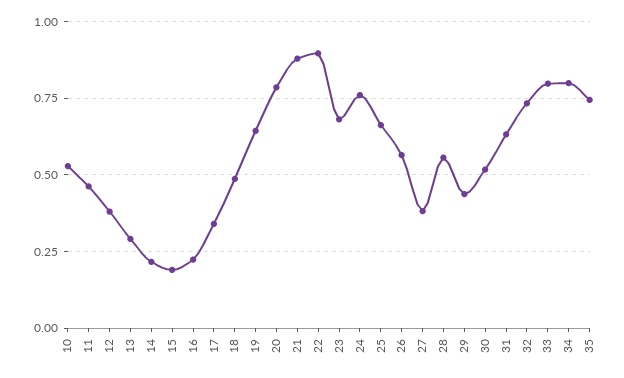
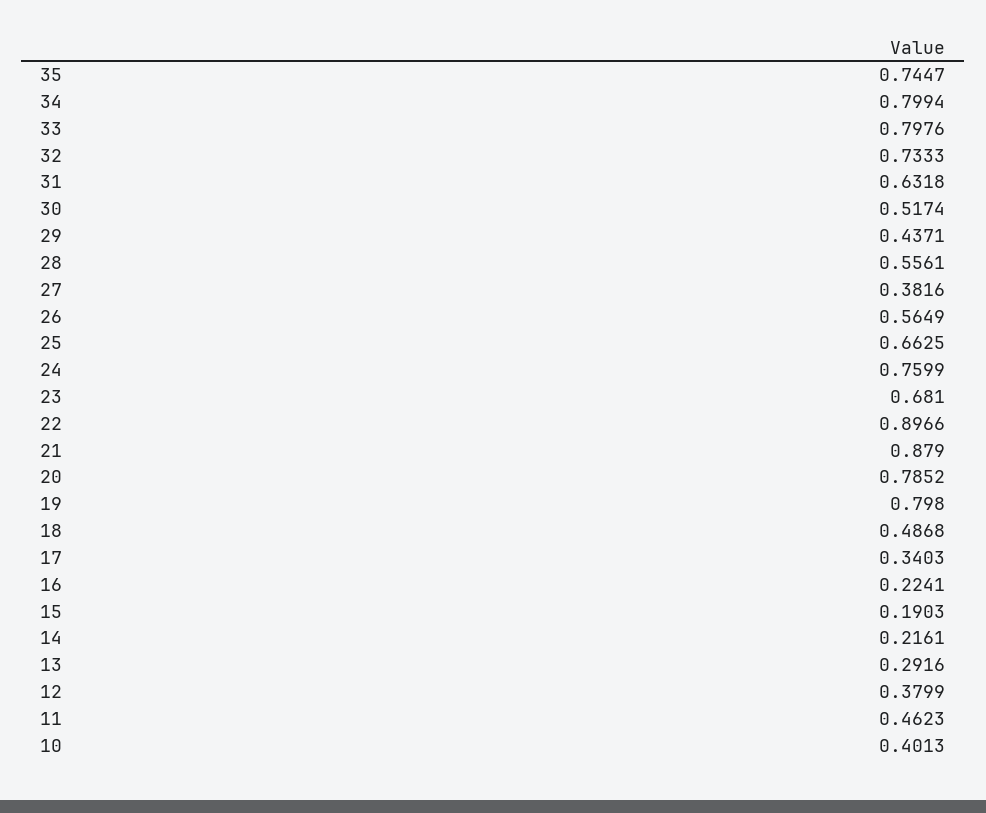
  {
-   "10": 0.525,
+   "10": 0.4013,
    "11": 0.4623,
    "12": 0.3799,
    "13": 0.2916,
    "14": 0.2161,
    "15": 0.1903,
    "16": 0.2241,
    "17": 0.3403,
    "18": 0.4868,
-   "19": 0.65,
+   "19": 0.798,
    "20": 0.7852,
    "21": 0.879,
    "22": 0.8966,
    "23": 0.681,
    "24": 0.7599,
    "25": 0.6625,
    "26": 0.5649,
    "27": 0.3816,
    "28": 0.5561,
    "29": 0.4371,
    "30": 0.5174,
    "31": 0.6318,
    "32": 0.7333,
    "33": 0.7976,
    "34": 0.7994,
    "35": 0.7447
  }

